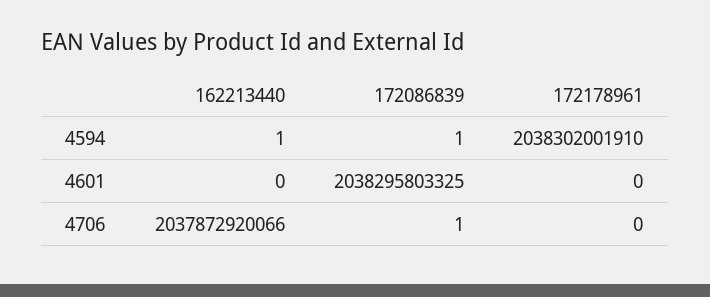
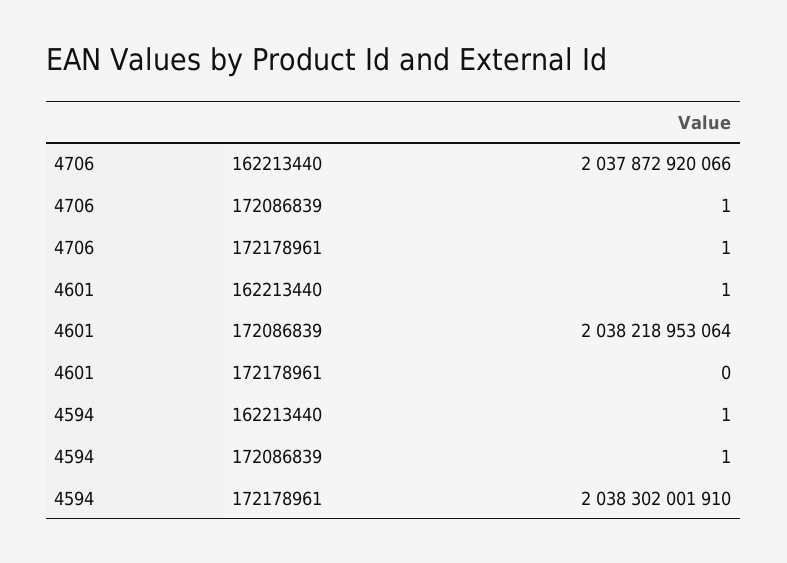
  {
    "162213440": {
      "4594": 1,
-     "4601": 0,
+     "4601": 1,
      "4706": 2037872920066
    },
    "172086839": {
      "4594": 1,
-     "4601": 2038295803325,
+     "4601": 2038218953064,
      "4706": 1
    },
    "172178961": {
      "4594": 2038302001910,
      "4601": 0,
-     "4706": 0
+     "4706": 1
    }
  }

